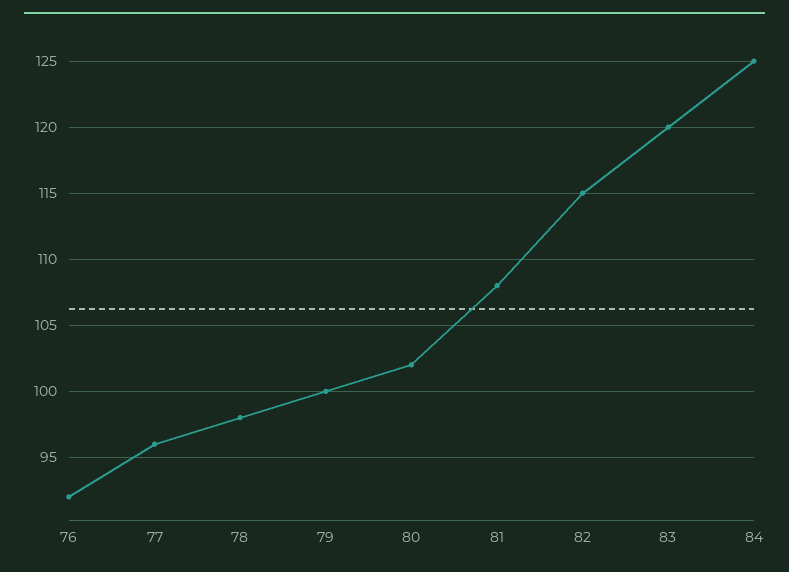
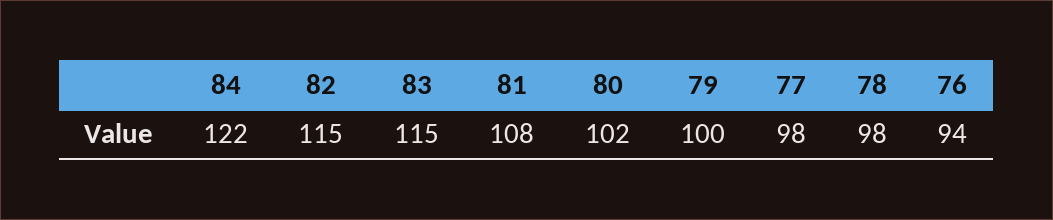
  {
-   "76": 92,
+   "76": 94,
-   "77": 96,
+   "77": 98,
    "78": 98,
    "79": 100,
    "80": 102,
    "81": 108,
    "82": 115,
-   "83": 120,
+   "83": 115,
-   "84": 125
+   "84": 122
  }

